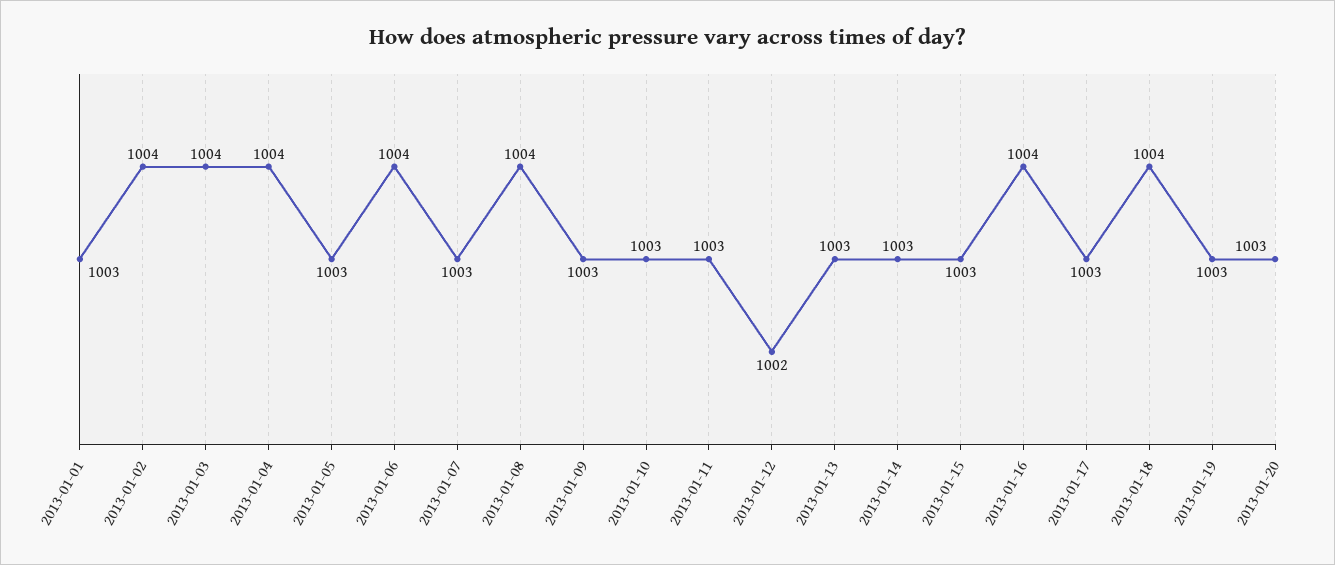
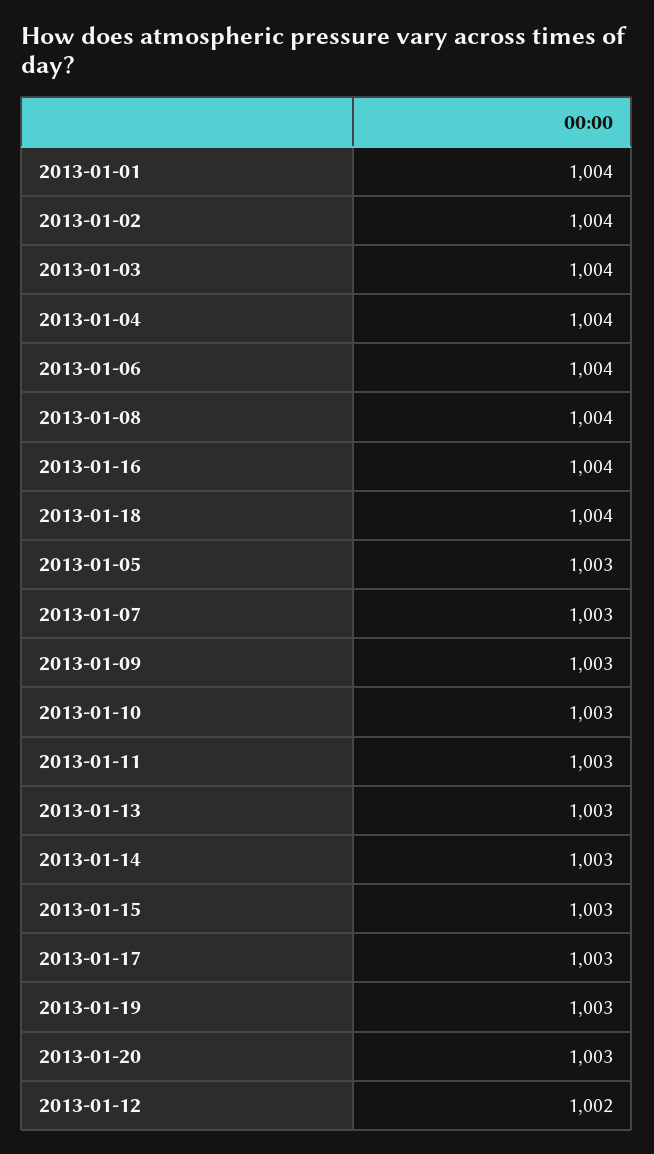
  {
-   "2013-01-01": 1003,
+   "2013-01-01": 1004,
    "2013-01-02": 1004,
    "2013-01-03": 1004,
    "2013-01-04": 1004,
    "2013-01-05": 1003,
    "2013-01-06": 1004,
    "2013-01-07": 1003,
    "2013-01-08": 1004,
    "2013-01-09": 1003,
    "2013-01-10": 1003,
    "2013-01-11": 1003,
    "2013-01-12": 1002,
    "2013-01-13": 1003,
    "2013-01-14": 1003,
    "2013-01-15": 1003,
    "2013-01-16": 1004,
    "2013-01-17": 1003,
    "2013-01-18": 1004,
    "2013-01-19": 1003,
    "2013-01-20": 1003
  }

